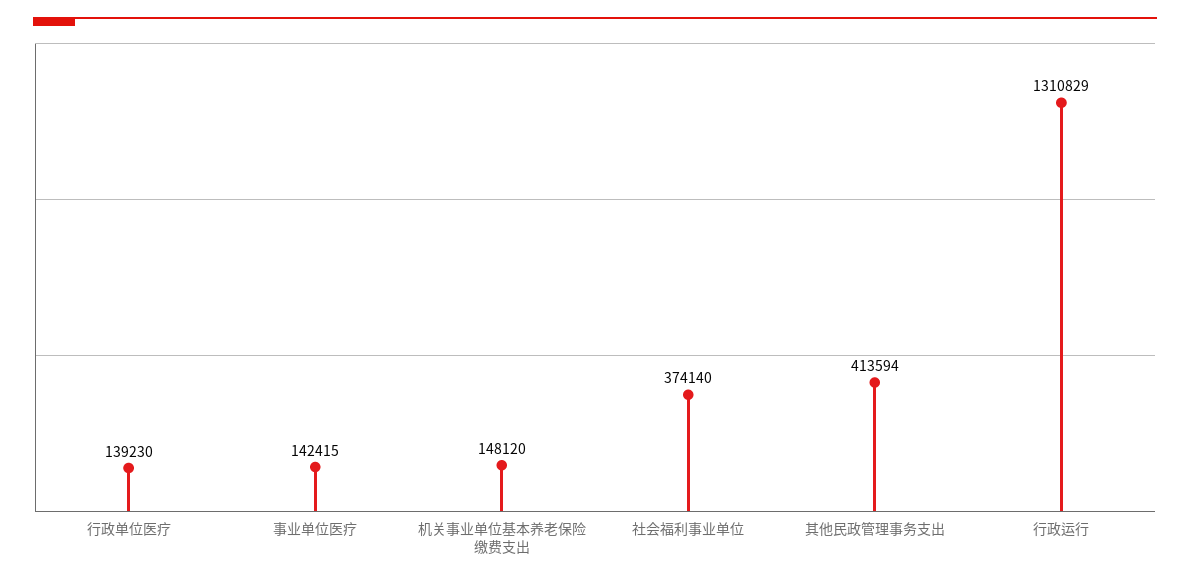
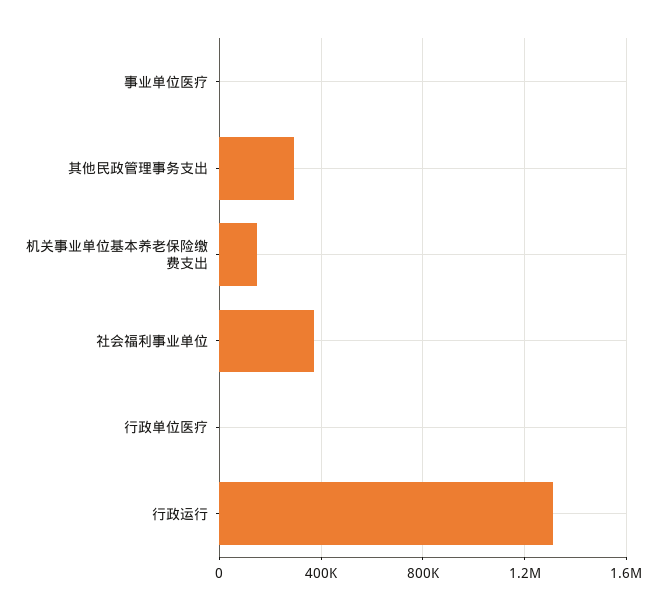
  {
-   "行政单位医疗": 139230,
+   "行政单位医疗": 0,
-   "事业单位医疗": 142415,
+   "事业单位医疗": 0,
    "机关事业单位基本养老保险缴费支出": 148120,
    "社会福利事业单位": 374140,
-   "其他民政管理事务支出": 413594,
+   "其他民政管理事务支出": 300000,
    "行政运行": 1310829
  }

